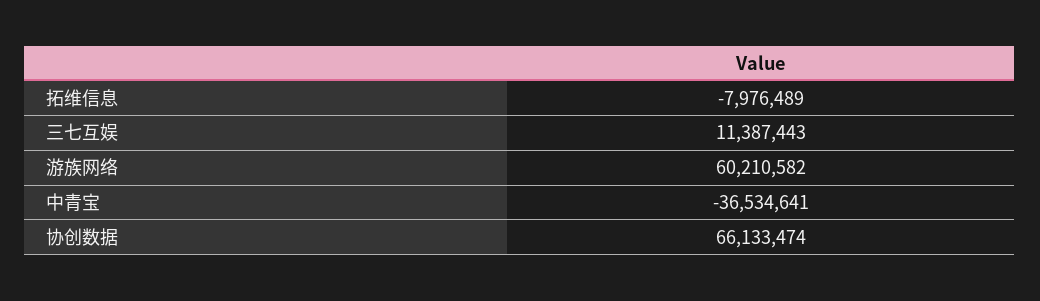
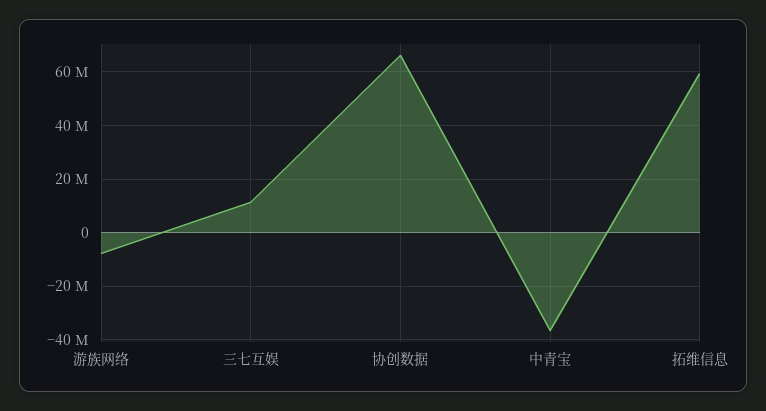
  {
-   "拓维信息": -7976489,
+   "拓维信息": 60000000,
    "三七互娱": 11387443,
-   "游族网络": 60210582,
+   "游族网络": -7500000,
    "中青宝": -36534641,
    "协创数据": 66133474
  }

